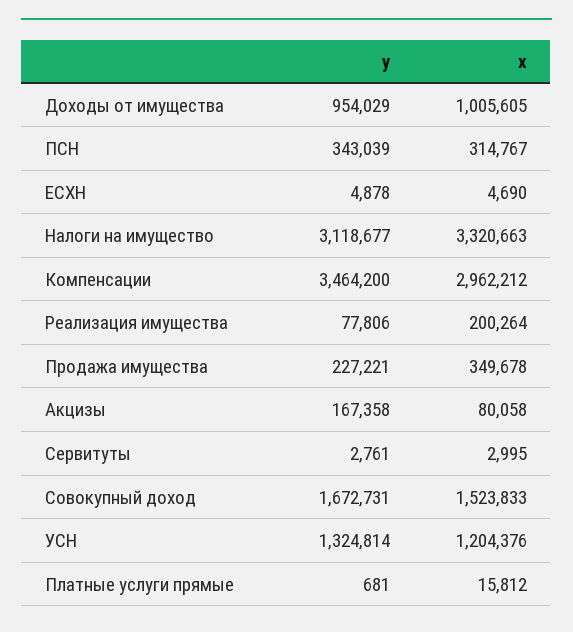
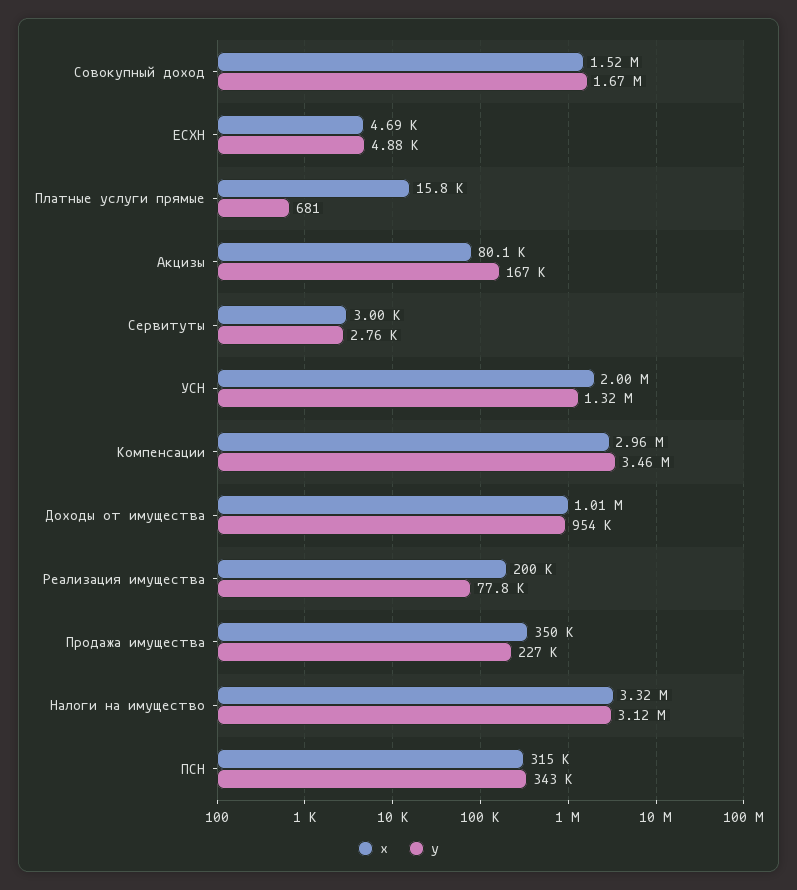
  {
    "y": {
      "Доходы от имущества": 954029,
      "ПСН": 343039,
      "ЕСХН": 4878,
      "Налоги на имущество": 3118677,
      "Компенсации": 3464200,
      "Реализация имущества": 77806,
      "Продажа имущества": 227221,
      "Акцизы": 167358,
      "Сервитуты": 2761,
      "Совокупный доход": 1672731,
      "УСН": 1324814,
      "Платные услуги прямые": 681
    },
    "x": {
      "Доходы от имущества": 1005605,
      "ПСН": 314767,
      "ЕСХН": 4690,
      "Налоги на имущество": 3320663,
      "Компенсации": 2962212,
      "Реализация имущества": 200264,
      "Продажа имущества": 349678,
      "Акцизы": 80058,
      "Сервитуты": 2995,
      "Совокупный доход": 1523833,
-     "УСН": 1204376,
+     "УСН": 2000000,
      "Платные услуги прямые": 15812
    }
  }

